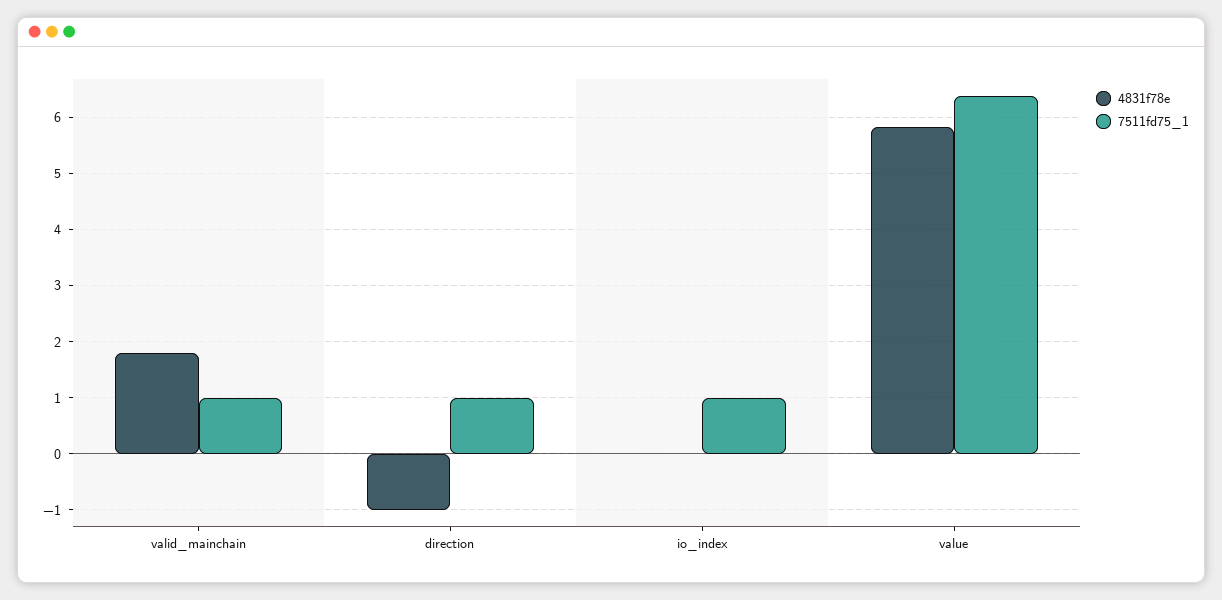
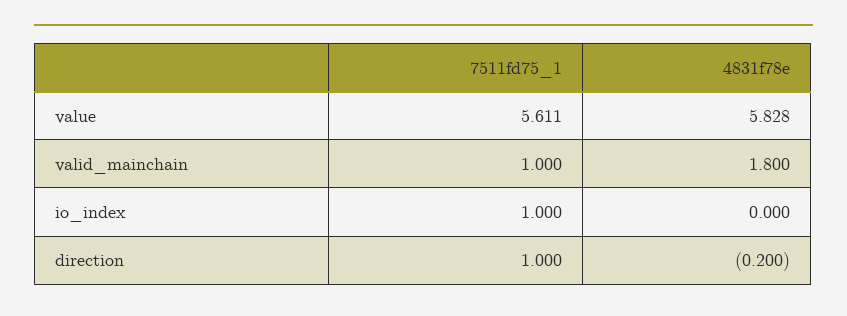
  {
    "4831f78e": {
      "valid_mainchain": 1.8,
-     "direction": -1,
+     "direction": -0.2,
      "io_index": 0,
      "value": 5.828
    },
    "7511fd75_1": {
      "valid_mainchain": 1,
      "direction": 1,
      "io_index": 1,
-     "value": 6.4
+     "value": 5.611
    }
  }

